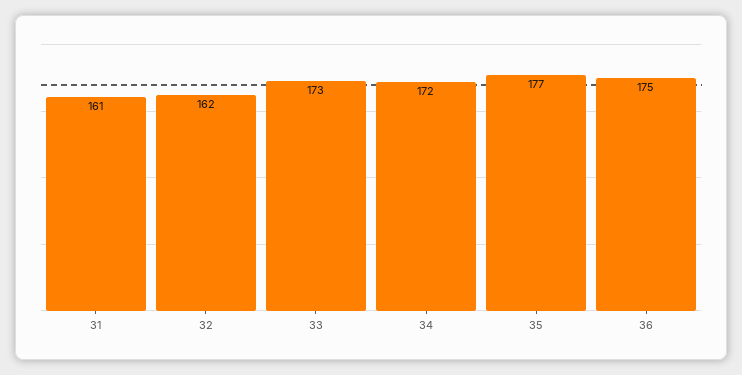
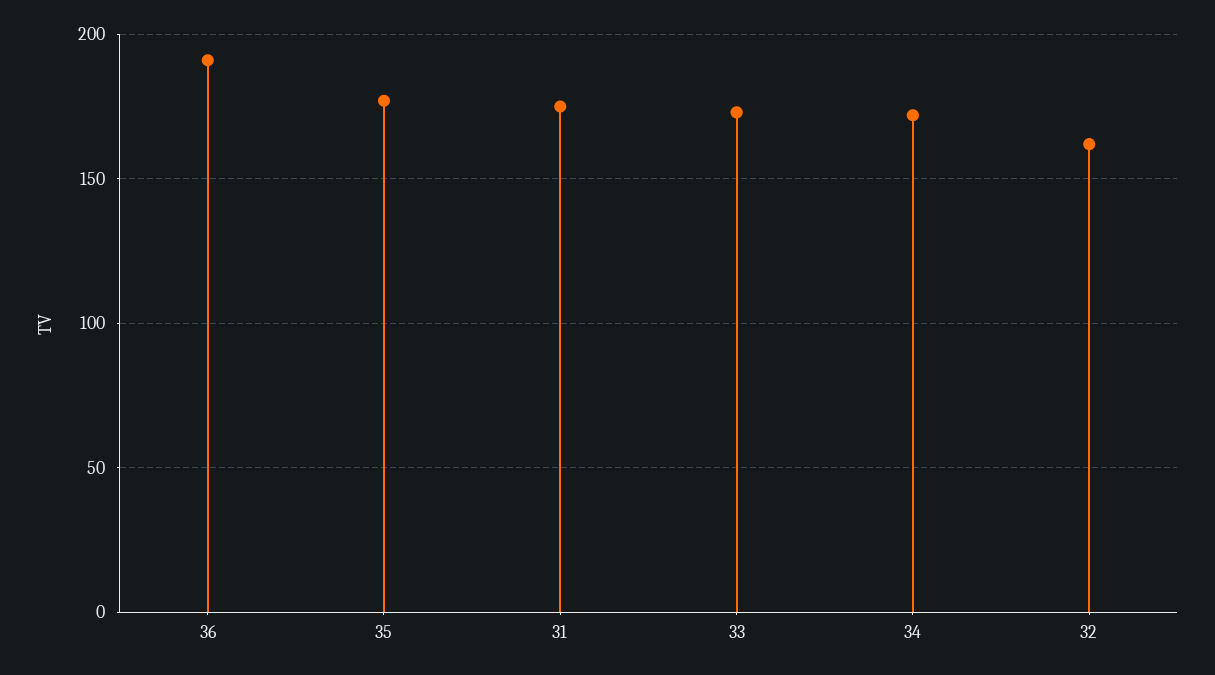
  {
-   "31": 161,
+   "31": 175,
    "32": 162,
    "33": 173,
    "34": 172,
    "35": 177,
-   "36": 175
+   "36": 190
  }

